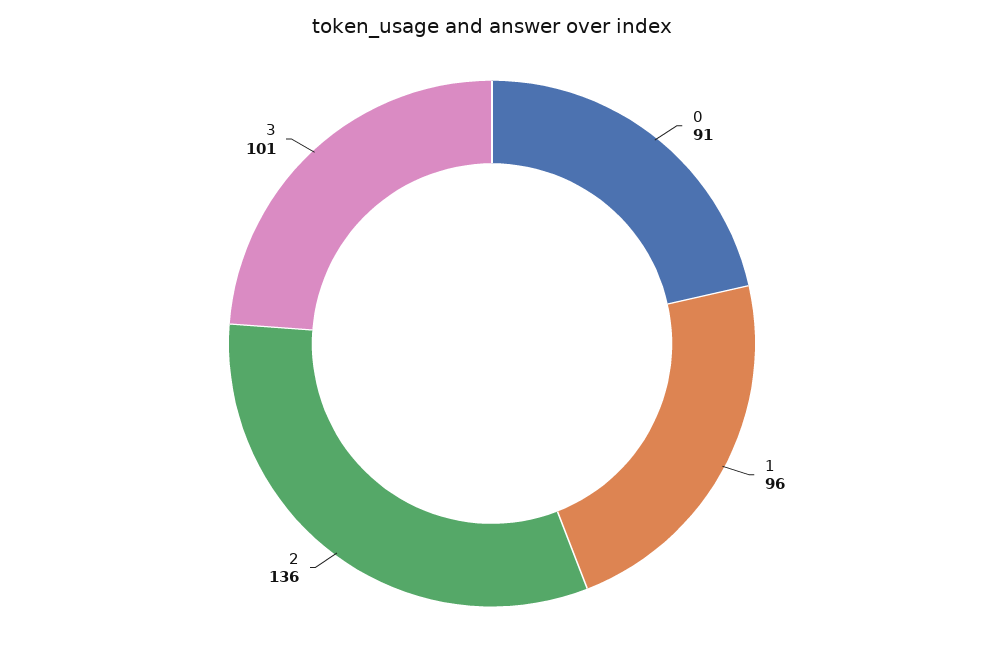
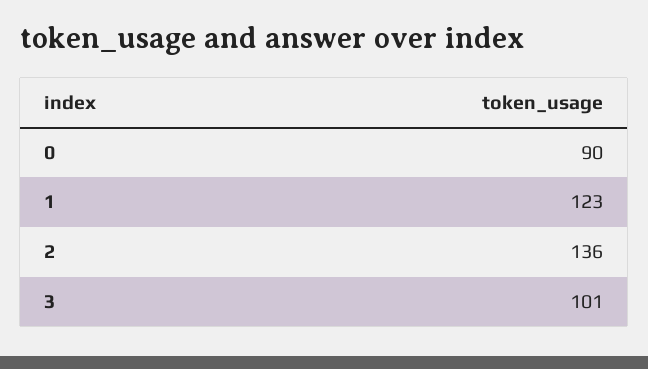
  {
-   "0": 91,
+   "0": 90,
-   "1": 96,
+   "1": 123,
    "2": 136,
    "3": 101
  }

